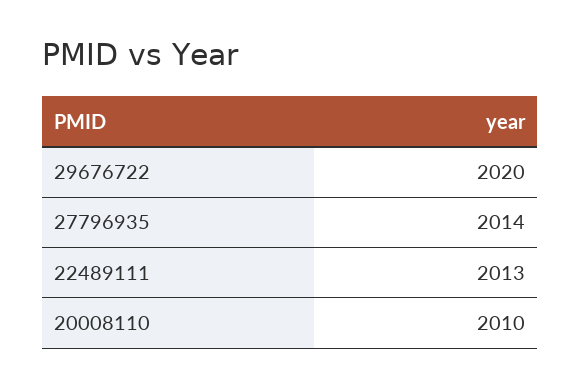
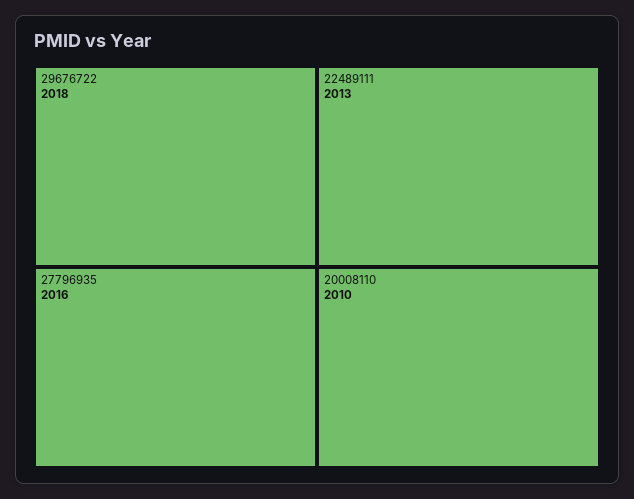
  {
-   "29676722": 2020,
+   "29676722": 2018,
-   "27796935": 2014,
+   "27796935": 2016,
    "22489111": 2013,
    "20008110": 2010
  }

